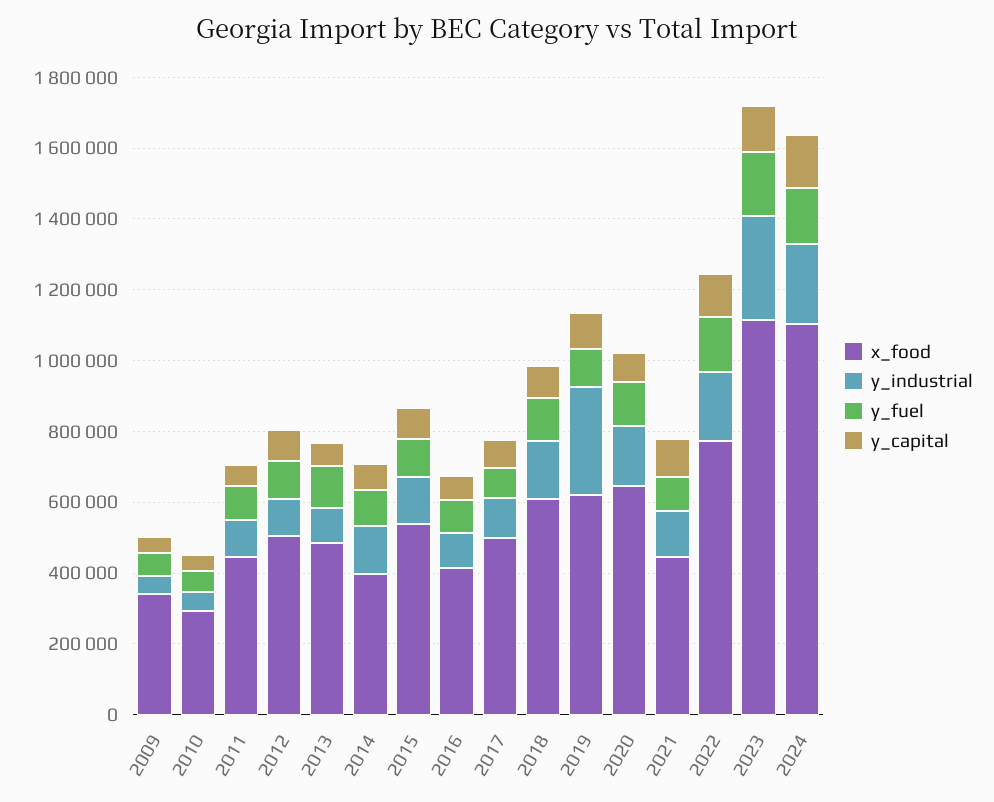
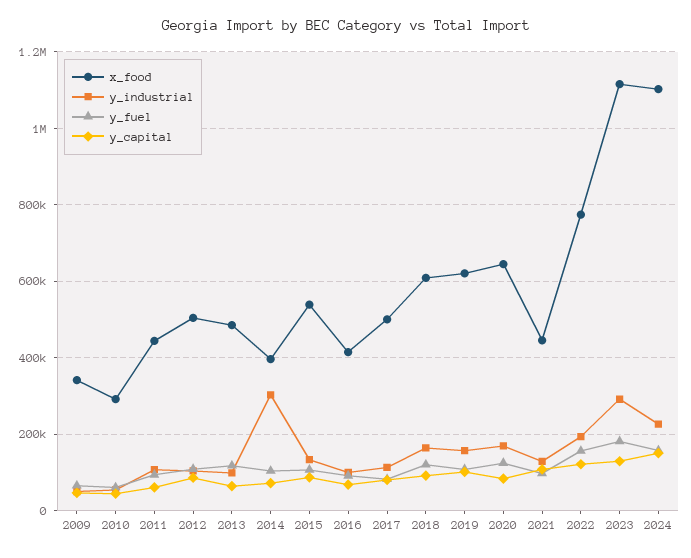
  {
    "x_food": {
      "2009": 340000,
      "2010": 300000,
      "2011": 440000,
      "2012": 500000,
      "2013": 480000,
      "2014": 400000,
      "2015": 540000,
      "2016": 420000,
      "2017": 500000,
      "2018": 600000,
      "2019": 620000,
      "2020": 640000,
      "2021": 440000,
      "2022": 780000,
      "2023": 1120000,
      "2024": 1100000
    },
    "y_industrial": {
      "2009": 60000,
      "2010": 60000,
      "2011": 100000,
      "2012": 100000,
      "2013": 100000,
-     "2014": 150000,
+     "2014": 300000,
      "2015": 140000,
      "2016": 100000,
      "2017": 120000,
      "2018": 160000,
-     "2019": 300000,
+     "2019": 160000,
      "2020": 160000,
      "2021": 120000,
      "2022": 200000,
      "2023": 300000,
      "2024": 220000
    },
    "y_fuel": {
      "2009": 60000,
      "2010": 60000,
      "2011": 100000,
      "2012": 100000,
      "2013": 120000,
      "2014": 100000,
      "2015": 100000,
      "2016": 100000,
      "2017": 80000,
      "2018": 120000,
      "2019": 100000,
      "2020": 120000,
      "2021": 100000,
      "2022": 160000,
      "2023": 180000,
      "2024": 160000
    },
    "y_capital": {
      "2009": 40000,
      "2010": 40000,
      "2011": 60000,
      "2012": 80000,
      "2013": 60000,
      "2014": 80000,
      "2015": 80000,
      "2016": 60000,
      "2017": 80000,
      "2018": 100000,
      "2019": 100000,
      "2020": 80000,
      "2021": 100000,
      "2022": 120000,
      "2023": 120000,
      "2024": 160000
    }
  }

